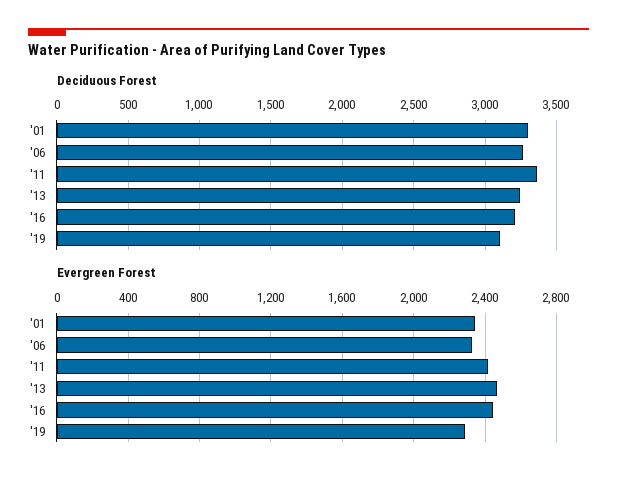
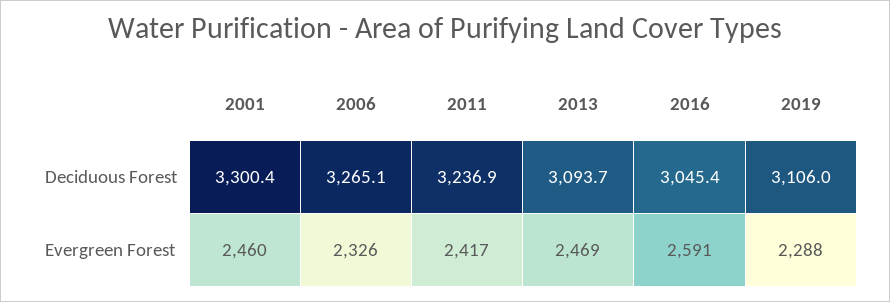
  {
    "Deciduous Forest": {
      "'01": 3300.4,
      "'06": 3265.1,
-     "'11": 3350,
+     "'11": 3236.9,
-     "'13": 3250,
+     "'13": 3093.7,
-     "'16": 3200,
+     "'16": 3045.4,
      "'19": 3106
    },
    "Evergreen Forest": {
-     "'01": 2350,
+     "'01": 2460,
      "'06": 2326,
      "'11": 2417,
      "'13": 2469,
-     "'16": 2450,
+     "'16": 2591,
      "'19": 2288
    }
  }

